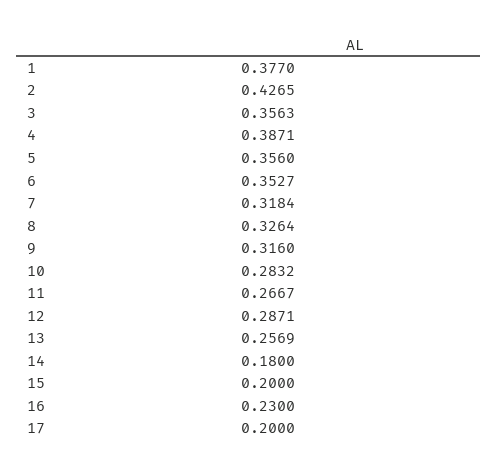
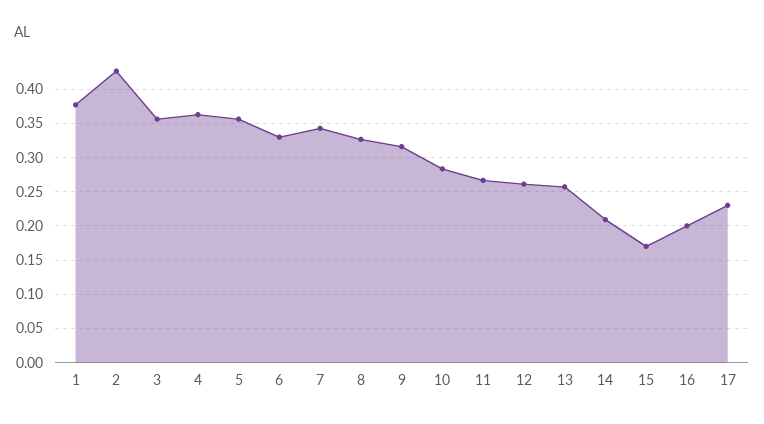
  {
    "1": 0.377,
    "2": 0.4265,
    "3": 0.3563,
-   "4": 0.3871,
+   "4": 0.36,
    "5": 0.356,
-   "6": 0.3527,
+   "6": 0.33,
-   "7": 0.3184,
+   "7": 0.34,
    "8": 0.3264,
    "9": 0.316,
    "10": 0.2832,
    "11": 0.2667,
-   "12": 0.2871,
+   "12": 0.26,
    "13": 0.2569,
-   "14": 0.18,
+   "14": 0.21,
-   "15": 0.2,
+   "15": 0.17,
-   "16": 0.23,
+   "16": 0.2,
-   "17": 0.2
+   "17": 0.23
  }

